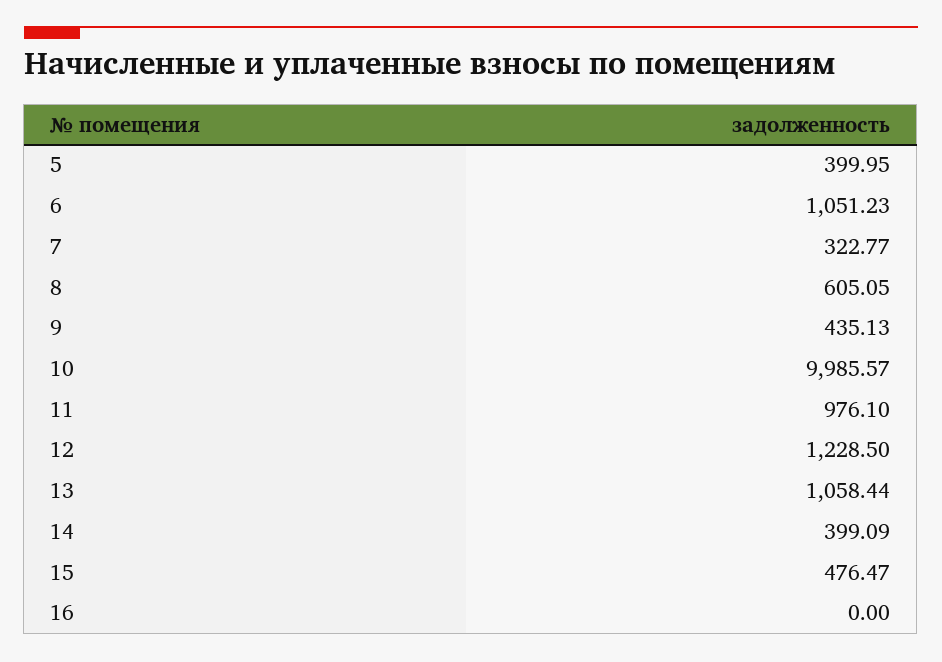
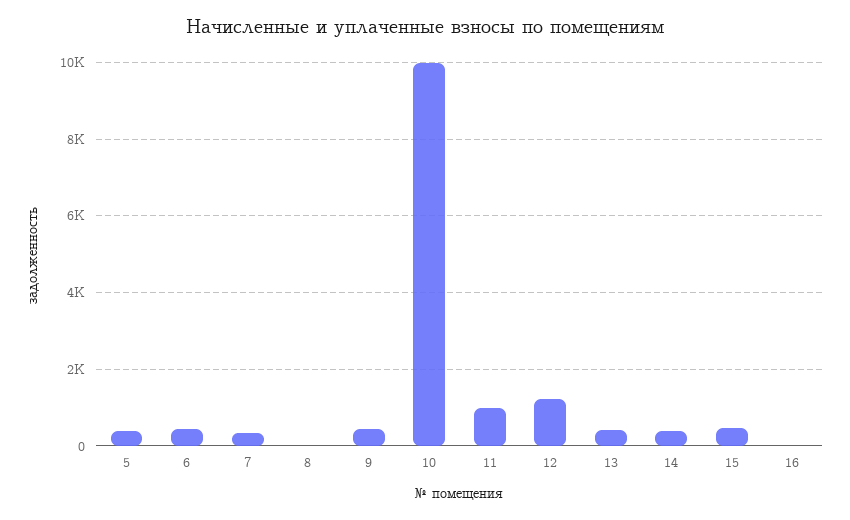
  {
    "5": 399.95,
-   "6": 1051.23,
+   "6": 400,
    "7": 322.77,
-   "8": 605.05,
+   "8": 0,
    "9": 435.13,
    "10": 9985.57,
    "11": 976.1,
    "12": 1228.5,
-   "13": 1058.44,
+   "13": 400,
    "14": 399.09,
    "15": 476.47,
    "16": 0
  }

